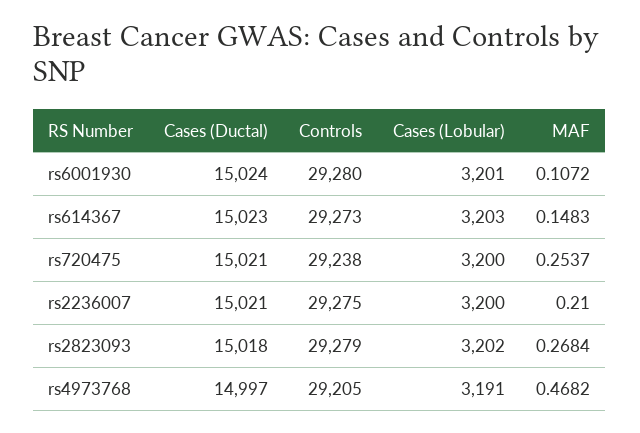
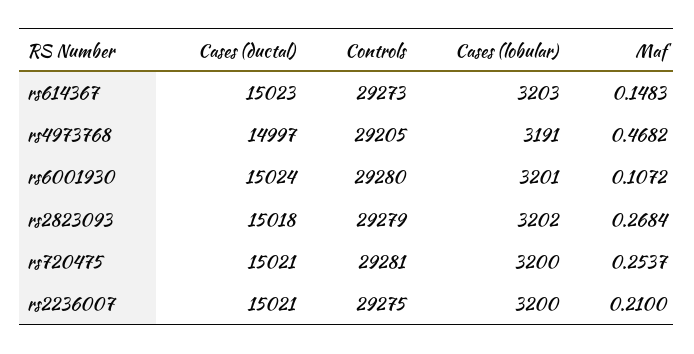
  {
    "Cases (Ductal)": {
      "rs6001930": 15024,
      "rs614367": 15023,
      "rs720475": 15021,
      "rs2236007": 15021,
      "rs2823093": 15018,
      "rs4973768": 14997
    },
    "Controls": {
      "rs6001930": 29280,
      "rs614367": 29273,
-     "rs720475": 29238,
+     "rs720475": 29281,
      "rs2236007": 29275,
      "rs2823093": 29279,
      "rs4973768": 29205
    },
    "Cases (Lobular)": {
      "rs6001930": 3201,
      "rs614367": 3203,
      "rs720475": 3200,
      "rs2236007": 3200,
      "rs2823093": 3202,
      "rs4973768": 3191
    },
    "MAF": {
      "rs6001930": 0.1072,
      "rs614367": 0.1483,
      "rs720475": 0.2537,
      "rs2236007": 0.21,
      "rs2823093": 0.2684,
      "rs4973768": 0.4682
    }
  }

